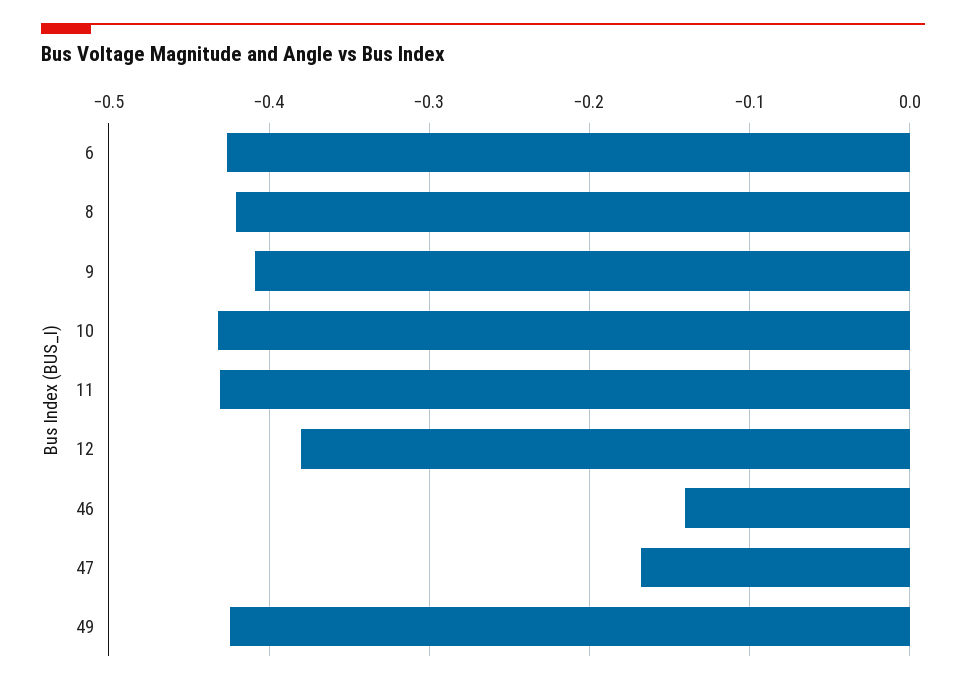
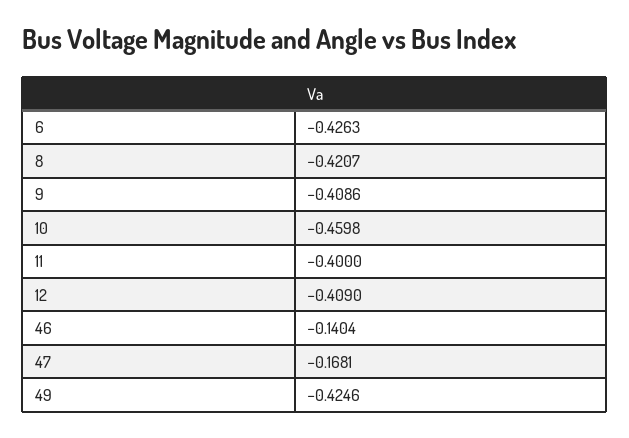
  {
    "6": -0.4263,
    "8": -0.4207,
    "9": -0.4086,
-   "10": -0.43,
+   "10": -0.4598,
-   "11": -0.43,
+   "11": -0.4,
-   "12": -0.38,
+   "12": -0.409,
    "46": -0.1404,
    "47": -0.1681,
    "49": -0.4246
  }

